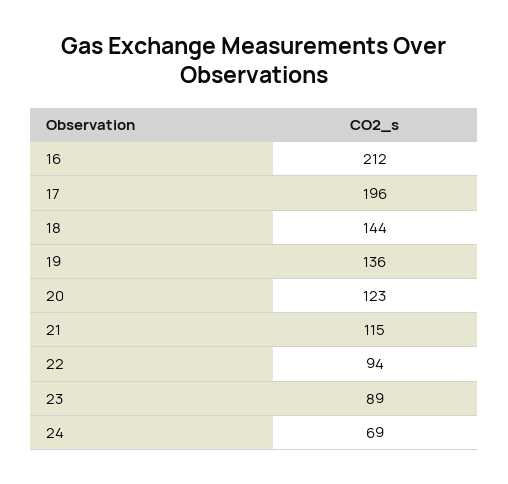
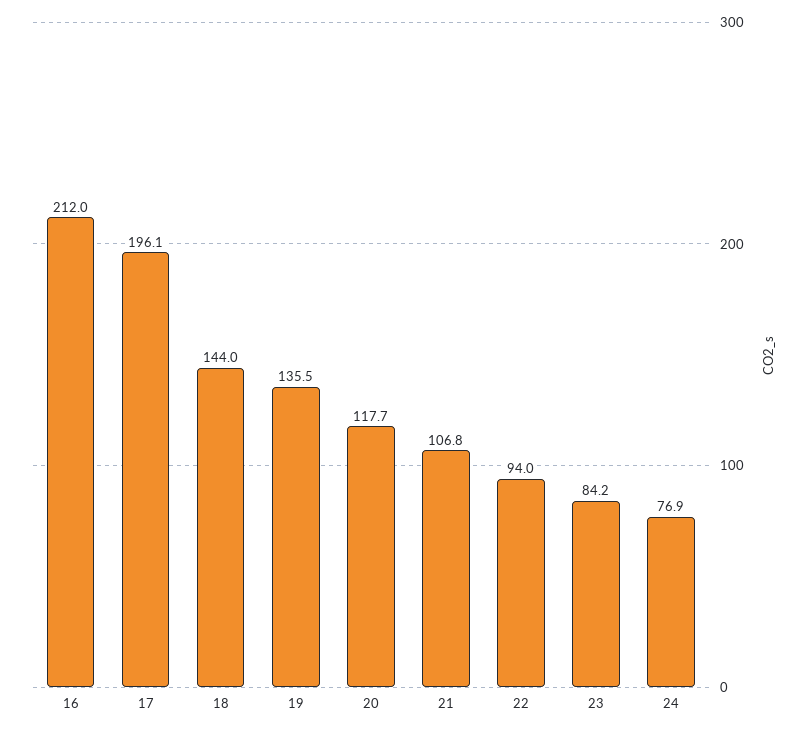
  {
    "16": 212,
    "17": 196.1,
    "18": 144,
    "19": 135.5,
-   "20": 123,
+   "20": 117.7,
-   "21": 115,
+   "21": 106.8,
    "22": 94,
-   "23": 89,
+   "23": 84.2,
-   "24": 69
+   "24": 76.9
  }

